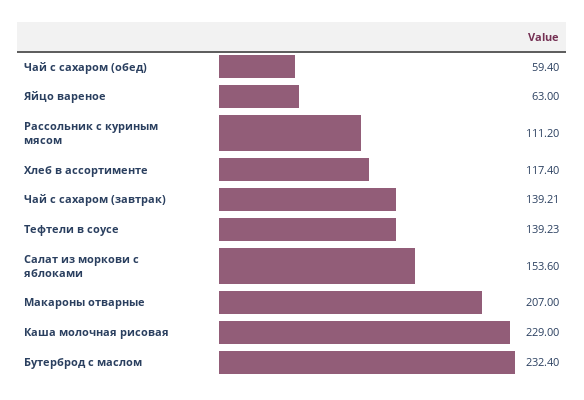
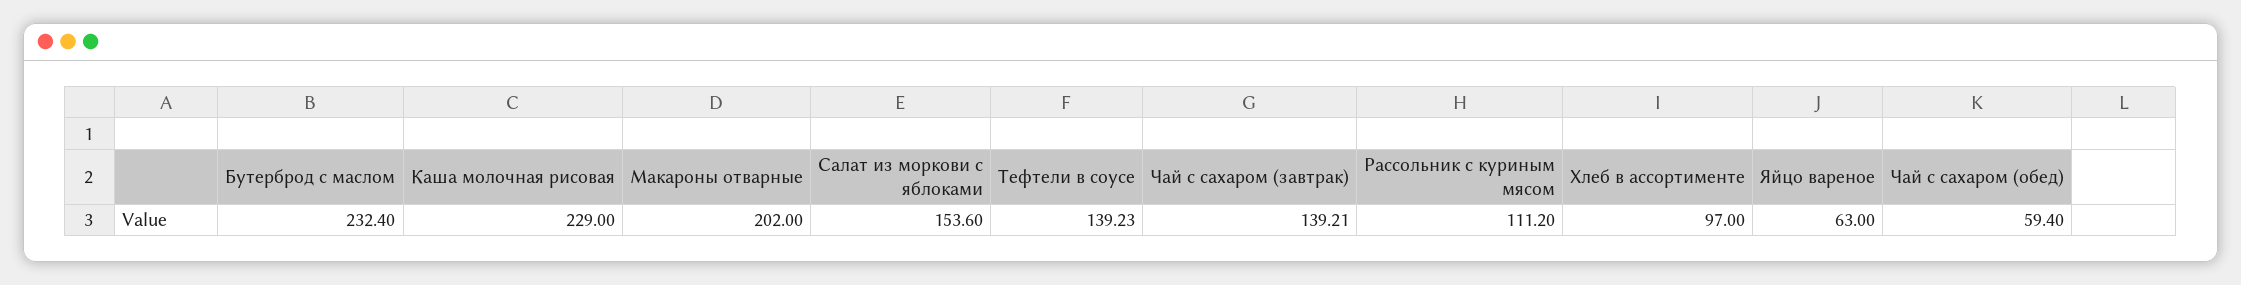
  {
    "Чай с сахаром (обед)": 59.4,
    "Яйцо вареное": 63,
    "Рассольник с куриным мясом": 111.2,
-   "Хлеб в ассортименте": 117.4,
+   "Хлеб в ассортименте": 97,
    "Чай с сахаром (завтрак)": 139.21,
    "Тефтели в соусе": 139.23,
    "Салат из моркови с яблоками": 153.6,
-   "Макароны отварные": 207,
+   "Макароны отварные": 202,
    "Каша молочная рисовая": 229,
    "Бутерброд с маслом": 232.4
  }

